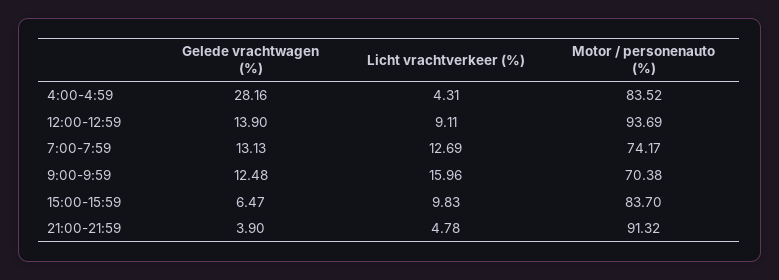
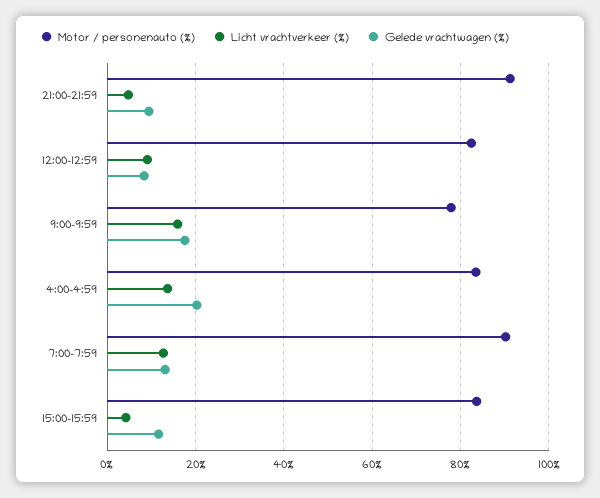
  {
    "Gelede vrachtwagen (%)": {
-     "4:00-4:59": 28.16,
+     "4:00-4:59": 20,
-     "12:00-12:59": 13.9,
+     "12:00-12:59": 8,
      "7:00-7:59": 13.13,
-     "9:00-9:59": 12.48,
+     "9:00-9:59": 18,
-     "15:00-15:59": 6.47,
+     "15:00-15:59": 12,
-     "21:00-21:59": 3.9
+     "21:00-21:59": 10
    },
    "Licht vrachtverkeer (%)": {
-     "4:00-4:59": 4.31,
+     "4:00-4:59": 14,
      "12:00-12:59": 9.11,
      "7:00-7:59": 12.69,
      "9:00-9:59": 15.96,
-     "15:00-15:59": 9.83,
+     "15:00-15:59": 4,
      "21:00-21:59": 4.78
    },
    "Motor / personenauto (%)": {
      "4:00-4:59": 83.52,
-     "12:00-12:59": 93.69,
+     "12:00-12:59": 82,
-     "7:00-7:59": 74.17,
+     "7:00-7:59": 90,
-     "9:00-9:59": 70.38,
+     "9:00-9:59": 78,
      "15:00-15:59": 83.7,
      "21:00-21:59": 91.32
    }
  }

